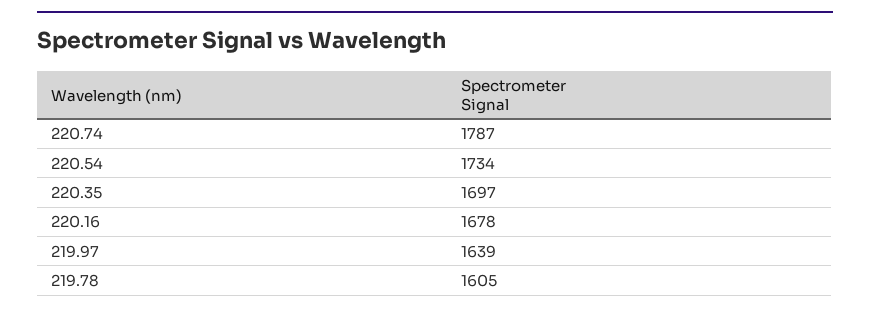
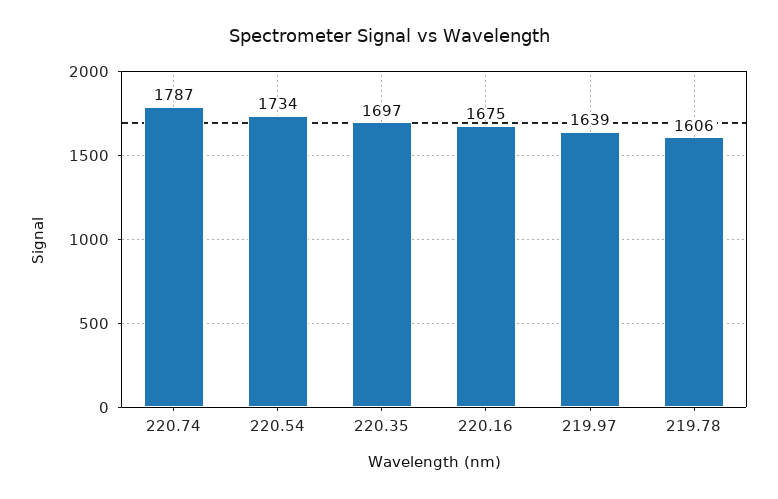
  {
    "220.74": 1787,
    "220.54": 1734,
    "220.35": 1697,
-   "220.16": 1678,
+   "220.16": 1675,
    "219.97": 1639,
-   "219.78": 1605
+   "219.78": 1606
  }

